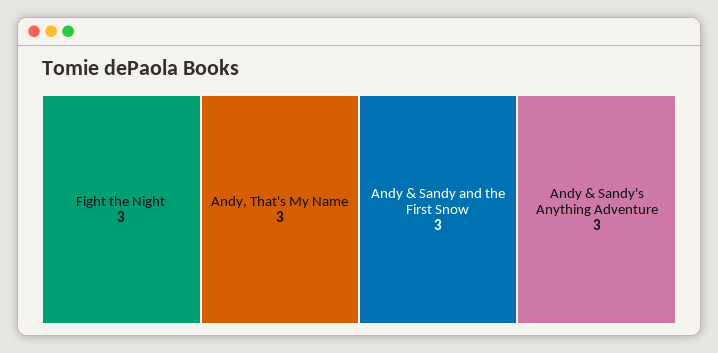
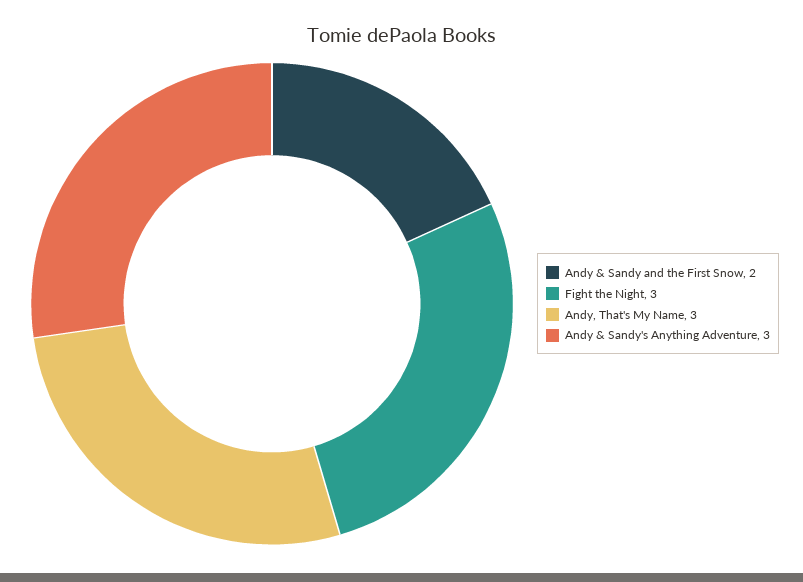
  {
    "Fight the Night": 3,
    "Andy, That's My Name": 3,
-   "Andy & Sandy and the First Snow": 3,
+   "Andy & Sandy and the First Snow": 2,
    "Andy & Sandy's Anything Adventure": 3
  }

